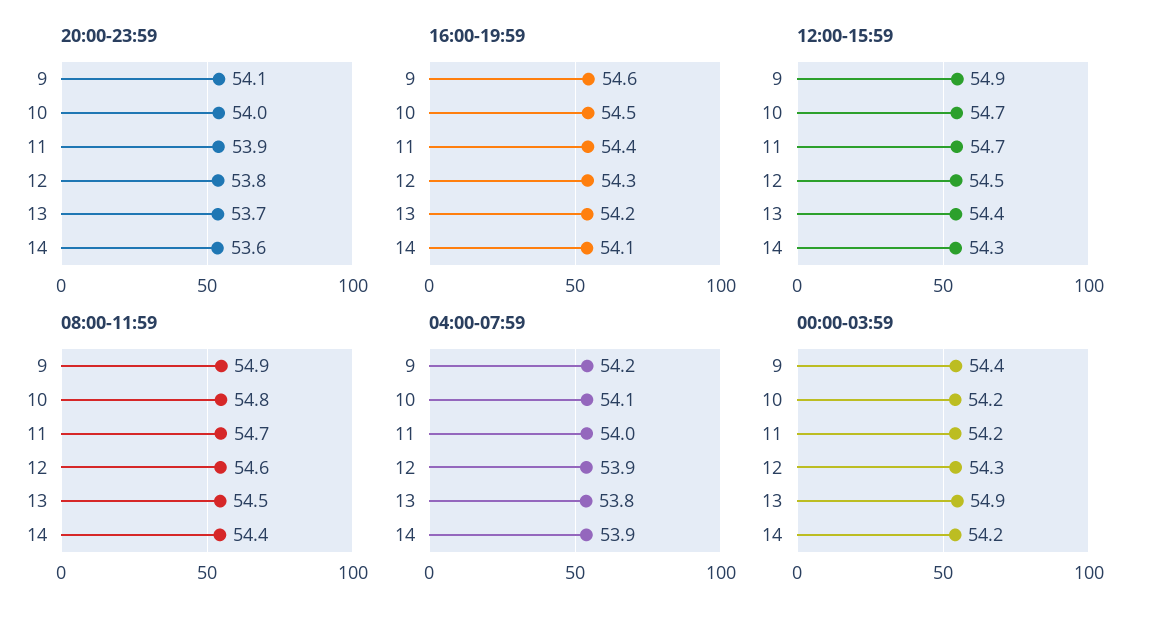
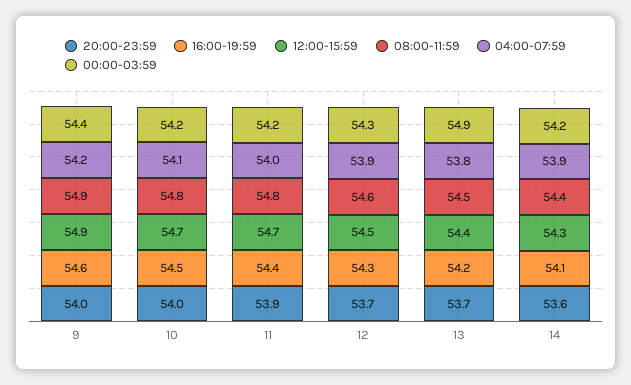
  {
    "20:00-23:59": {
-     "9": 54.1,
+     "9": 54,
      "10": 54,
      "11": 53.9,
-     "12": 53.8,
+     "12": 53.7,
      "13": 53.7,
      "14": 53.6
    },
    "16:00-19:59": {
      "9": 54.6,
      "10": 54.5,
      "11": 54.4,
      "12": 54.3,
      "13": 54.2,
      "14": 54.1
    },
    "12:00-15:59": {
      "9": 54.9,
      "10": 54.7,
      "11": 54.7,
      "12": 54.5,
      "13": 54.4,
      "14": 54.3
    },
    "08:00-11:59": {
      "9": 54.9,
      "10": 54.8,
-     "11": 54.7,
+     "11": 54.8,
      "12": 54.6,
      "13": 54.5,
      "14": 54.4
    },
    "04:00-07:59": {
      "9": 54.2,
      "10": 54.1,
      "11": 54,
      "12": 53.9,
      "13": 53.8,
      "14": 53.9
    },
    "00:00-03:59": {
      "9": 54.4,
      "10": 54.2,
      "11": 54.2,
      "12": 54.3,
      "13": 54.9,
      "14": 54.2
    }
  }

